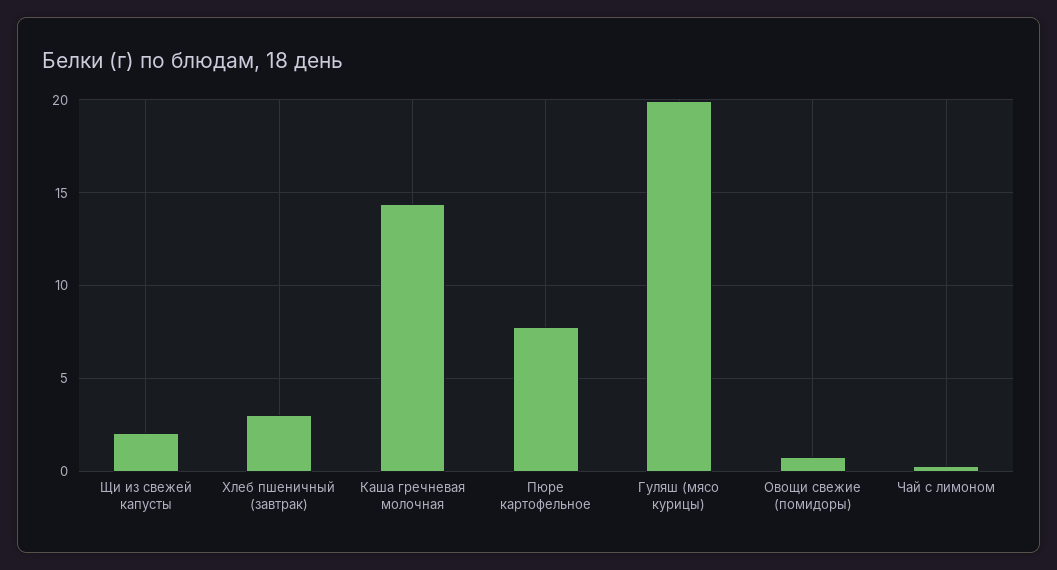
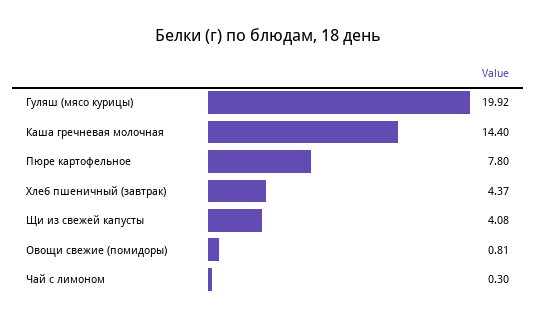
  {
-   "Щи из свежей капусты": 2,
+   "Щи из свежей капусты": 4.08,
-   "Хлеб пшеничный (завтрак)": 3,
+   "Хлеб пшеничный (завтрак)": 4.37,
    "Каша гречневая молочная": 14.4,
    "Пюре картофельное": 7.8,
    "Гуляш (мясо курицы)": 19.92,
    "Овощи свежие (помидоры)": 0.81,
    "Чай с лимоном": 0.3
  }

